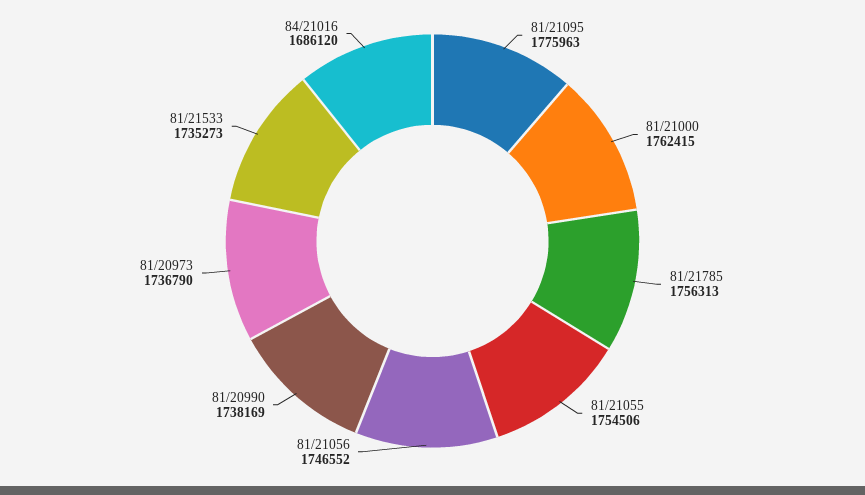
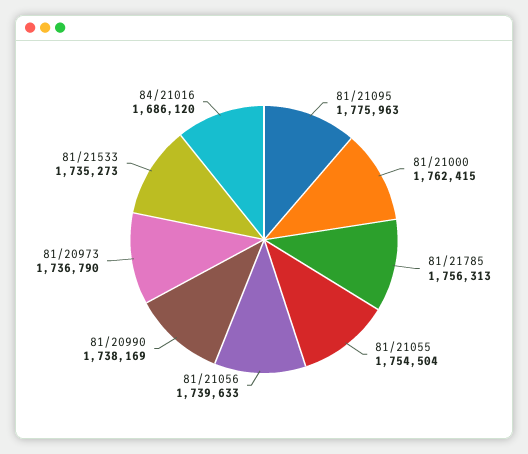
  {
    "81/21095": 1775963,
    "81/21000": 1762415,
    "81/21785": 1756313,
-   "81/21055": 1754506,
+   "81/21055": 1754504,
-   "81/21056": 1746552,
+   "81/21056": 1739633,
    "81/20990": 1738169,
    "81/20973": 1736790,
    "81/21533": 1735273,
    "84/21016": 1686120
  }

